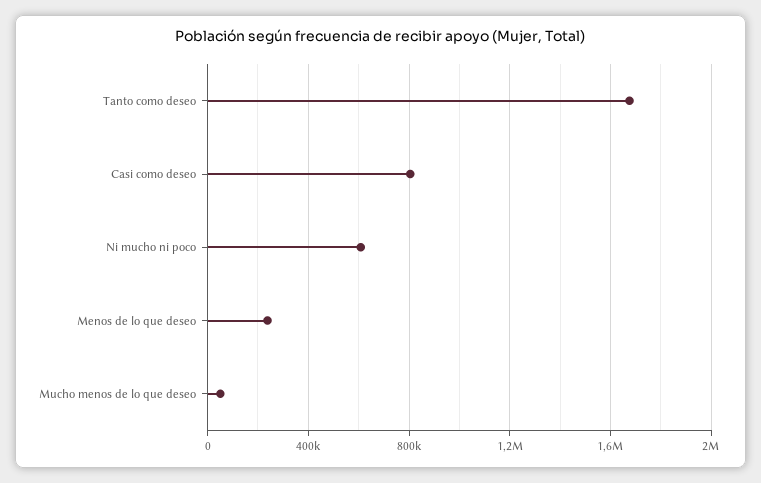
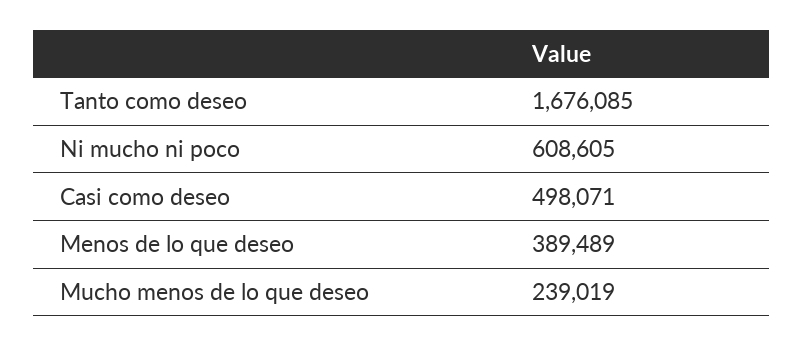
  {
    "Tanto como deseo": 1676085,
-   "Casi como deseo": 800000,
+   "Casi como deseo": 498071,
    "Ni mucho ni poco": 608605,
-   "Menos de lo que deseo": 250000,
+   "Menos de lo que deseo": 389489,
-   "Mucho menos de lo que deseo": 50000
+   "Mucho menos de lo que deseo": 239019
  }

